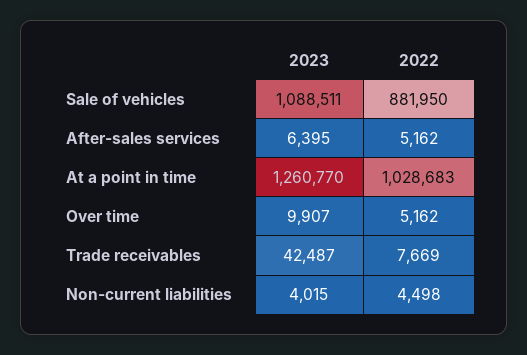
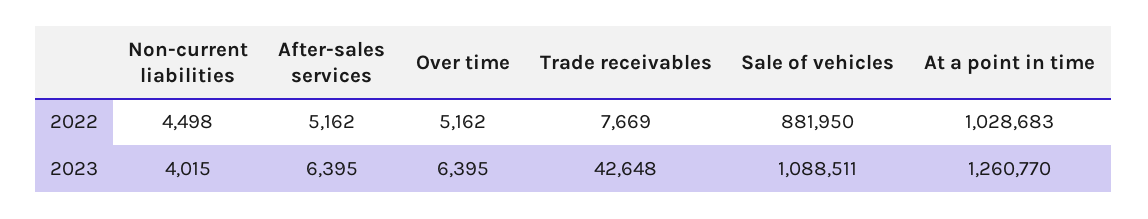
  {
    "2023": {
      "Sale of vehicles": 1088511,
      "After-sales services": 6395,
      "At a point in time": 1260770,
-     "Over time": 9907,
+     "Over time": 6395,
-     "Trade receivables": 42487,
+     "Trade receivables": 42648,
      "Non-current liabilities": 4015
    },
    "2022": {
      "Sale of vehicles": 881950,
      "After-sales services": 5162,
      "At a point in time": 1028683,
      "Over time": 5162,
      "Trade receivables": 7669,
      "Non-current liabilities": 4498
    }
  }

